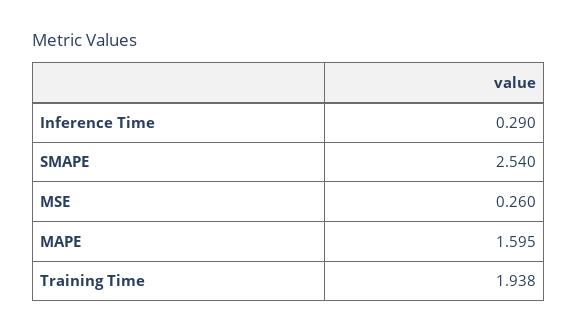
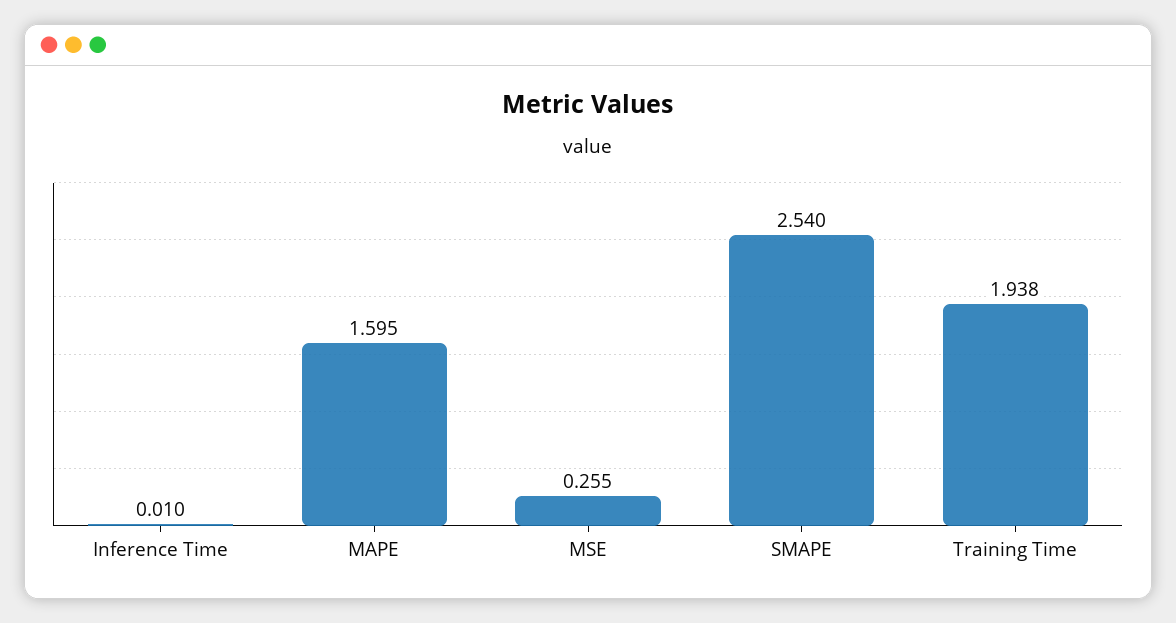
  {
-   "Inference Time": 0.29,
+   "Inference Time": 0.01,
    "SMAPE": 2.54,
-   "MSE": 0.26,
+   "MSE": 0.255,
    "MAPE": 1.595,
    "Training Time": 1.938
  }

